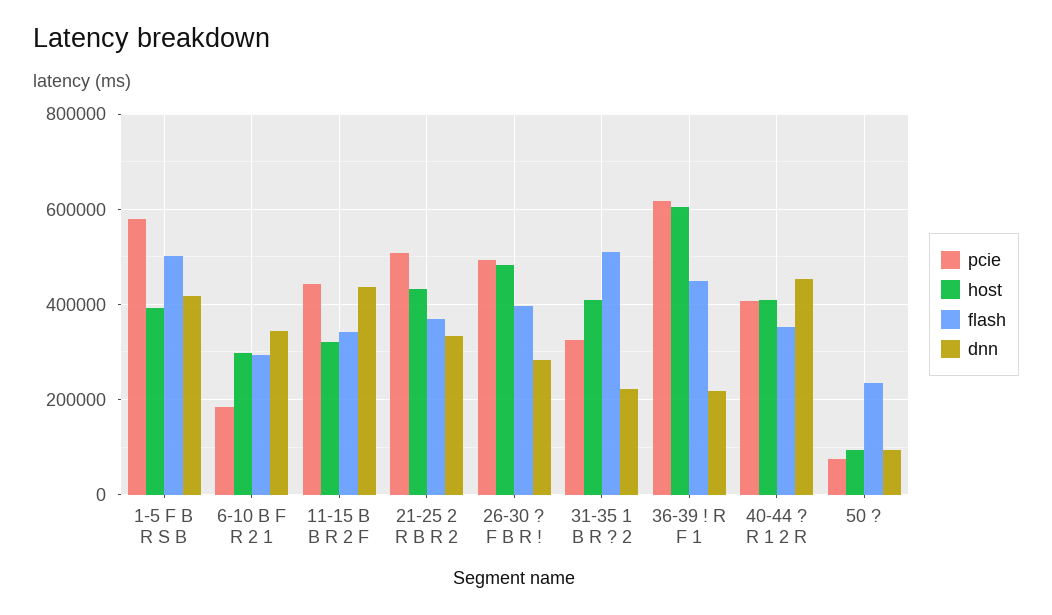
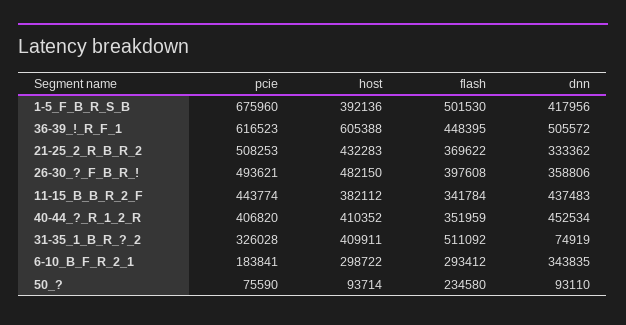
  {
    "pcie": {
-     "1-5 F B R S B": 580000,
+     "1-5 F B R S B": 675960,
      "6-10 B F R 2 1": 183841,
      "11-15 B B R 2 F": 443774,
      "21-25 2 R B R 2": 508253,
      "26-30 ? F B R !": 493621,
      "31-35 1 B R ? 2": 326028,
      "36-39 ! R F 1": 616523,
      "40-44 ? R 1 2 R": 406820,
      "50 ?": 75590
    },
    "host": {
      "1-5 F B R S B": 392136,
      "6-10 B F R 2 1": 298722,
-     "11-15 B B R 2 F": 320000,
+     "11-15 B B R 2 F": 382112,
      "21-25 2 R B R 2": 432283,
      "26-30 ? F B R !": 482150,
      "31-35 1 B R ? 2": 409911,
      "36-39 ! R F 1": 605388,
      "40-44 ? R 1 2 R": 410352,
      "50 ?": 93714
    },
    "flash": {
      "1-5 F B R S B": 501530,
      "6-10 B F R 2 1": 293412,
      "11-15 B B R 2 F": 341784,
      "21-25 2 R B R 2": 369622,
      "26-30 ? F B R !": 397608,
      "31-35 1 B R ? 2": 511092,
      "36-39 ! R F 1": 448395,
      "40-44 ? R 1 2 R": 351959,
      "50 ?": 234580
    },
    "dnn": {
      "1-5 F B R S B": 417956,
      "6-10 B F R 2 1": 343835,
      "11-15 B B R 2 F": 437483,
      "21-25 2 R B R 2": 333362,
-     "26-30 ? F B R !": 280000,
+     "26-30 ? F B R !": 358806,
-     "31-35 1 B R ? 2": 220000,
+     "31-35 1 B R ? 2": 74919,
-     "36-39 ! R F 1": 220000,
+     "36-39 ! R F 1": 505572,
      "40-44 ? R 1 2 R": 452534,
      "50 ?": 93110
    }
  }

